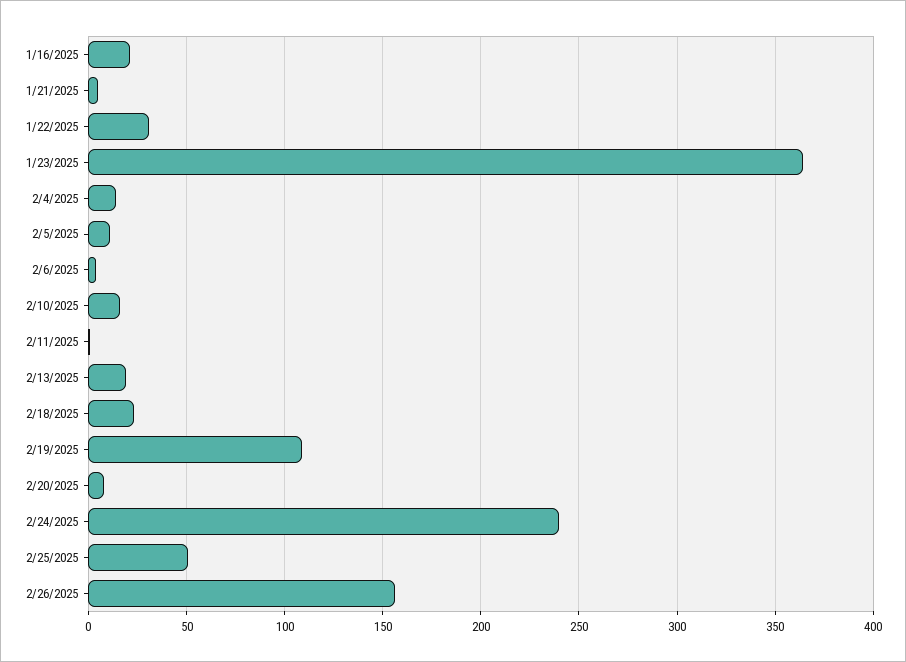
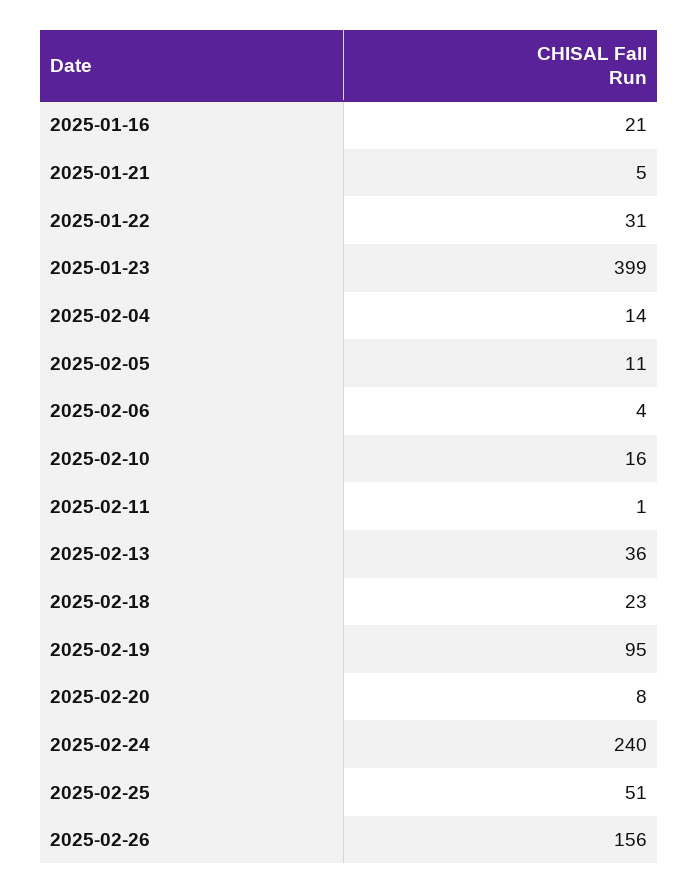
  {
    "1/16/2025": 21,
    "1/21/2025": 5,
    "1/22/2025": 31,
-   "1/23/2025": 365,
+   "1/23/2025": 399,
    "2/4/2025": 14,
    "2/5/2025": 11,
    "2/6/2025": 4,
    "2/10/2025": 16,
    "2/11/2025": 1,
-   "2/13/2025": 20,
+   "2/13/2025": 36,
    "2/18/2025": 23,
-   "2/19/2025": 110,
+   "2/19/2025": 95,
    "2/20/2025": 8,
    "2/24/2025": 240,
    "2/25/2025": 51,
    "2/26/2025": 156
  }

